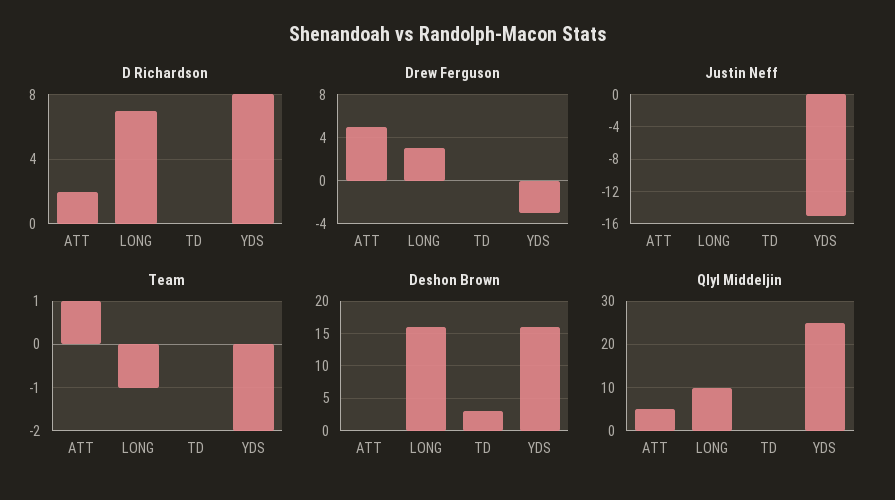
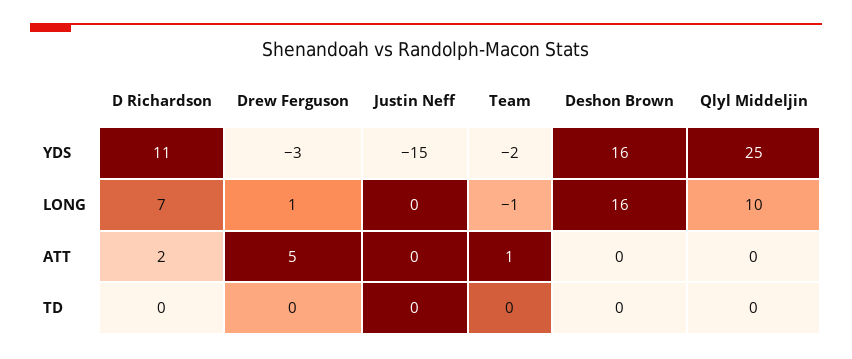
  {
    "D Richardson": {
      "ATT": 2,
      "LONG": 7,
      "TD": 0,
-     "YDS": 8
+     "YDS": 11
    },
    "Drew Ferguson": {
      "ATT": 5,
-     "LONG": 3,
+     "LONG": 1,
      "TD": 0,
      "YDS": -3
    },
    "Justin Neff": {
      "ATT": 0,
      "LONG": 0,
      "TD": 0,
      "YDS": -15
    },
    "Team": {
      "ATT": 1,
      "LONG": -1,
      "TD": 0,
      "YDS": -2
    },
    "Deshon Brown": {
      "ATT": 0,
      "LONG": 16,
-     "TD": 3,
+     "TD": 0,
      "YDS": 16
    },
    "Qlyl Middeljin": {
-     "ATT": 5,
+     "ATT": 0,
      "LONG": 10,
      "TD": 0,
      "YDS": 25
    }
  }

